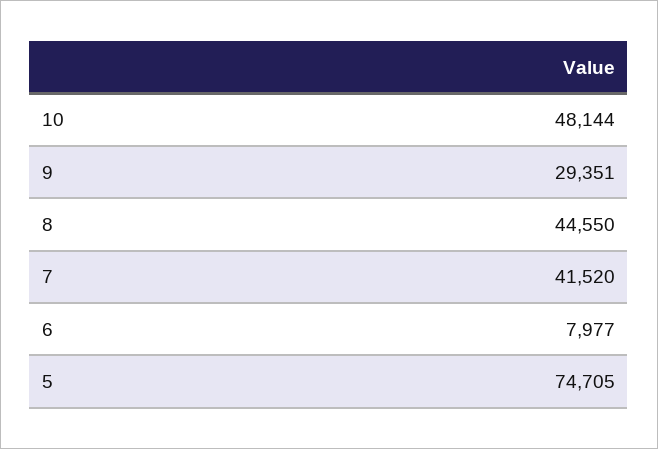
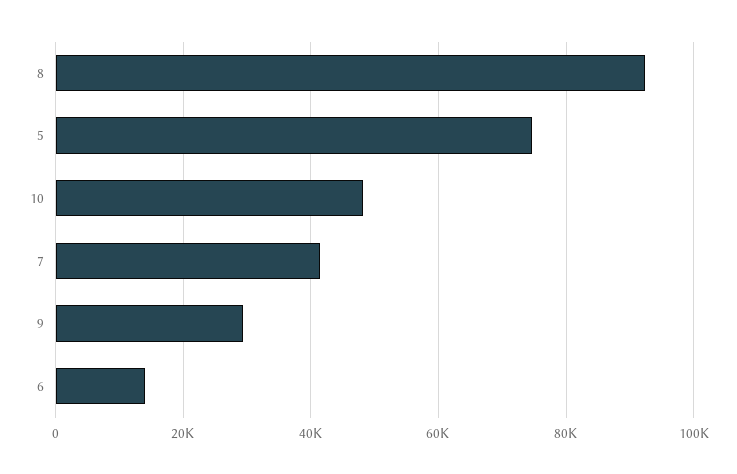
  {
    "10": 48144,
    "9": 29351,
-   "8": 44550,
+   "8": 92000,
    "7": 41520,
-   "6": 7977,
+   "6": 14000,
    "5": 74705
  }

